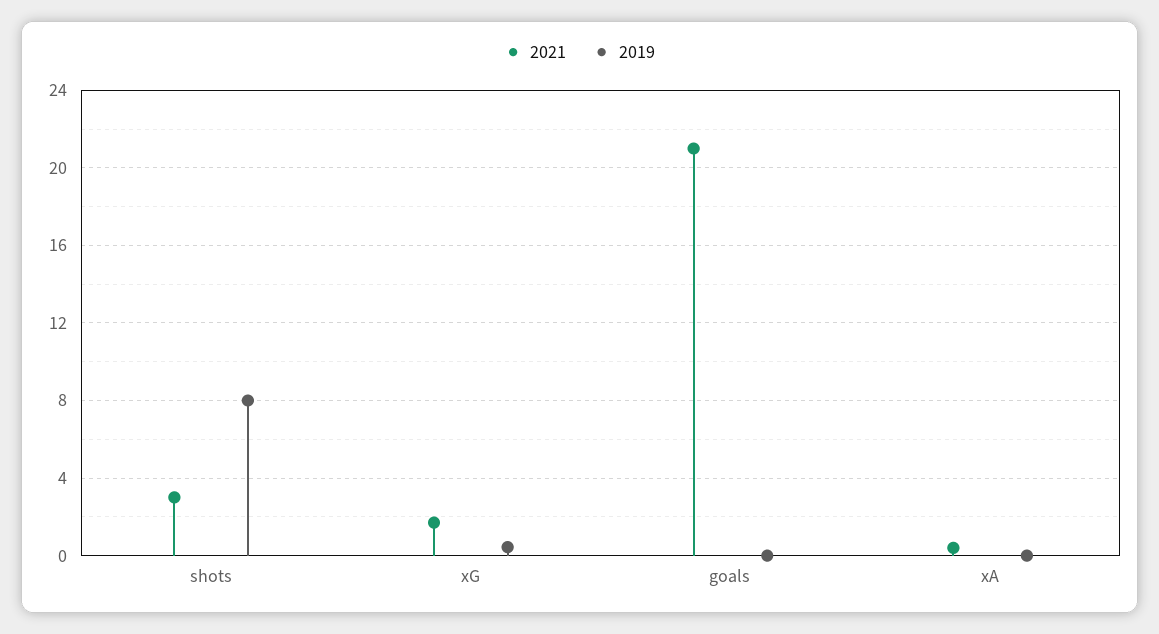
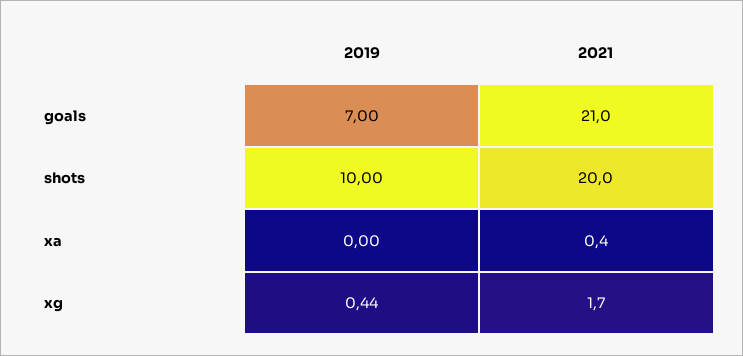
  {
    "2021": {
-     "shots": 3,
+     "shots": 20,
      "xG": 1.7,
      "goals": 21,
      "xA": 0.4
    },
    "2019": {
-     "shots": 8,
+     "shots": 10,
      "xG": 0.44,
-     "goals": 0,
+     "goals": 7,
      "xA": 0
    }
  }

